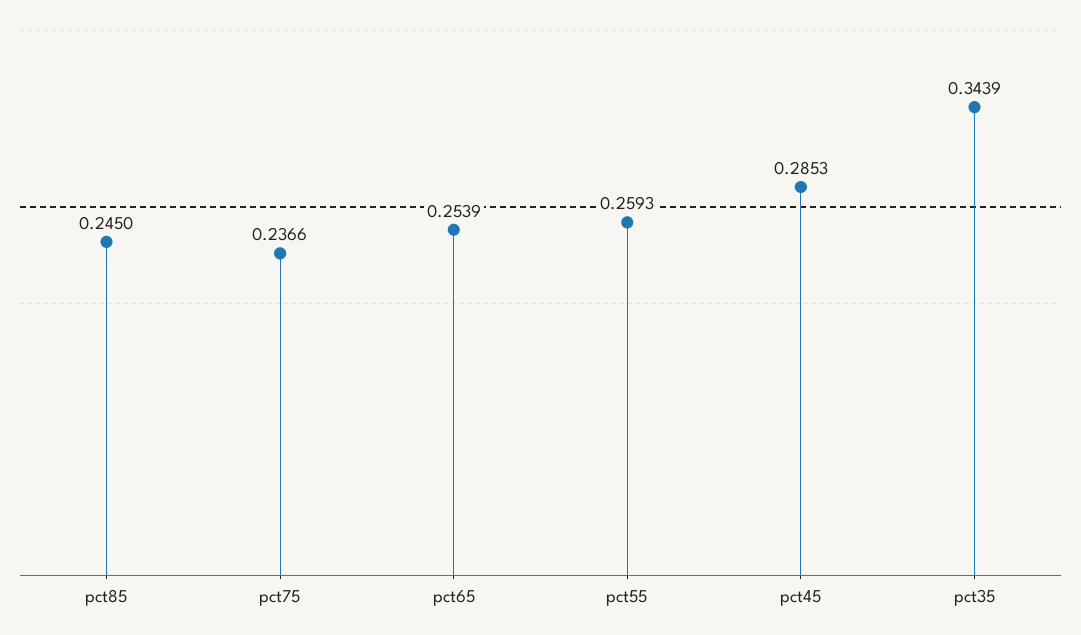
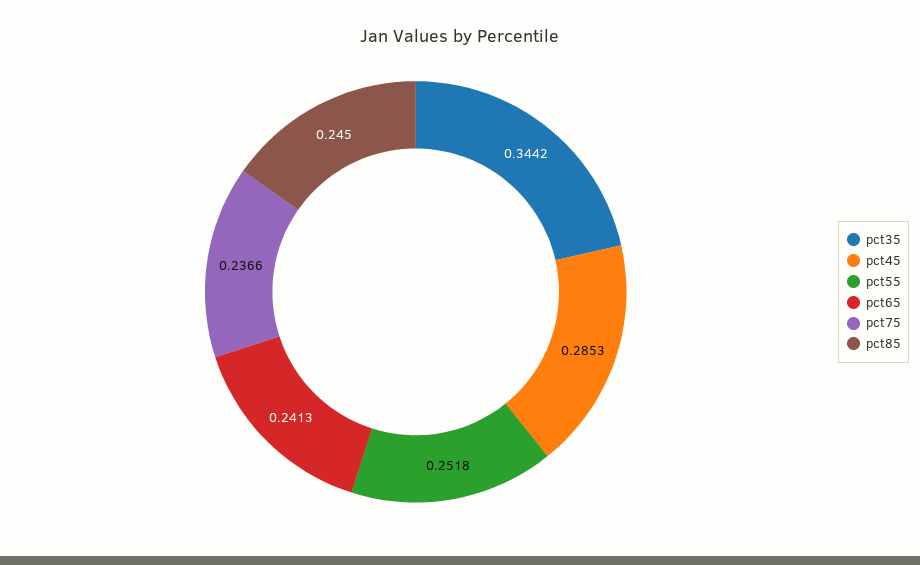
  {
    "pct85": 0.245,
    "pct75": 0.2366,
-   "pct65": 0.2539,
+   "pct65": 0.2413,
-   "pct55": 0.2593,
+   "pct55": 0.2518,
    "pct45": 0.2853,
-   "pct35": 0.3439
+   "pct35": 0.3442
  }

